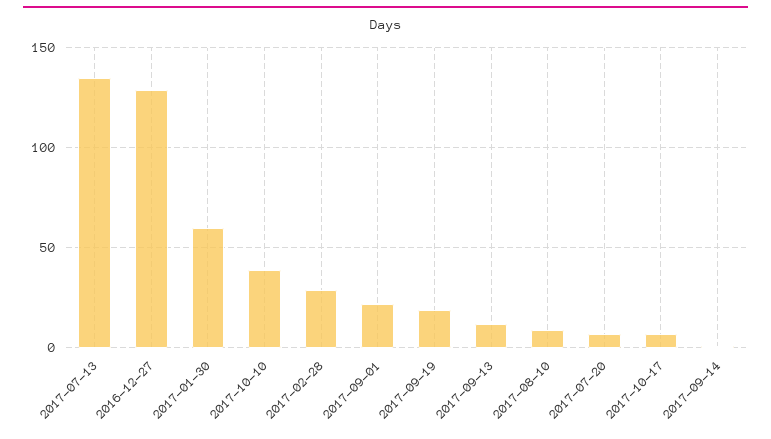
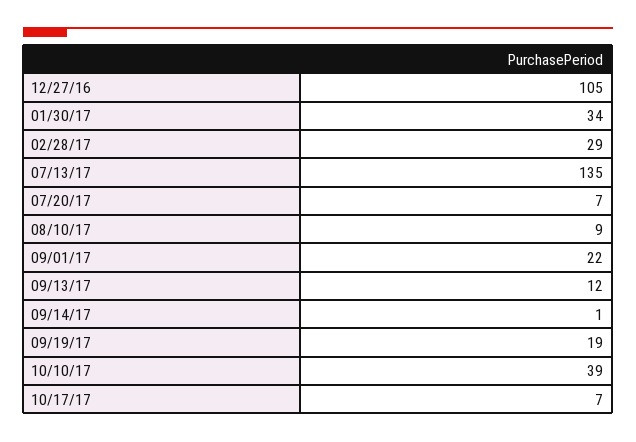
  {
    "2017-07-13": 135,
-   "2016-12-27": 130,
+   "2016-12-27": 105,
-   "2017-01-30": 60,
+   "2017-01-30": 34,
    "2017-10-10": 39,
    "2017-02-28": 29,
    "2017-09-01": 22,
    "2017-09-19": 19,
    "2017-09-13": 12,
    "2017-08-10": 9,
    "2017-07-20": 7,
    "2017-10-17": 7,
    "2017-09-14": 1
  }

